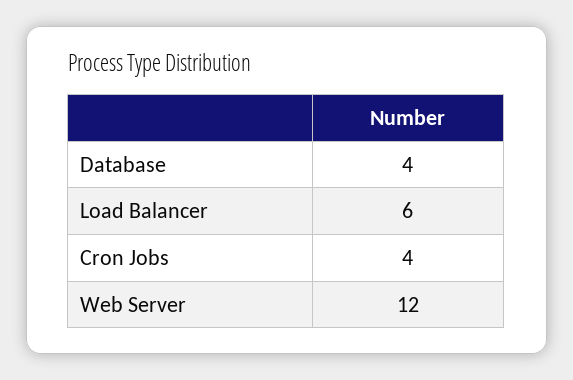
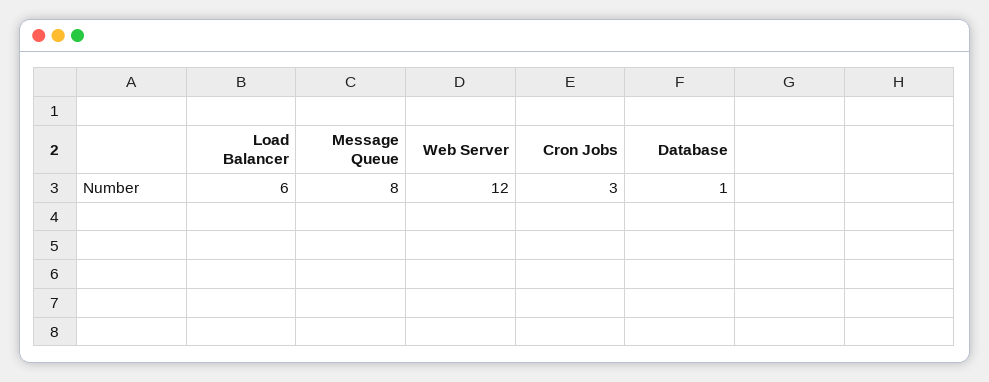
  {
-   "Database": 4,
+   "Database": 1,
    "Load Balancer": 6,
-   "Cron Jobs": 4,
+   "Cron Jobs": 3,
-   "Web Server": 12
+   "Web Server": 12,
+   "Message Queue": 8
  }

